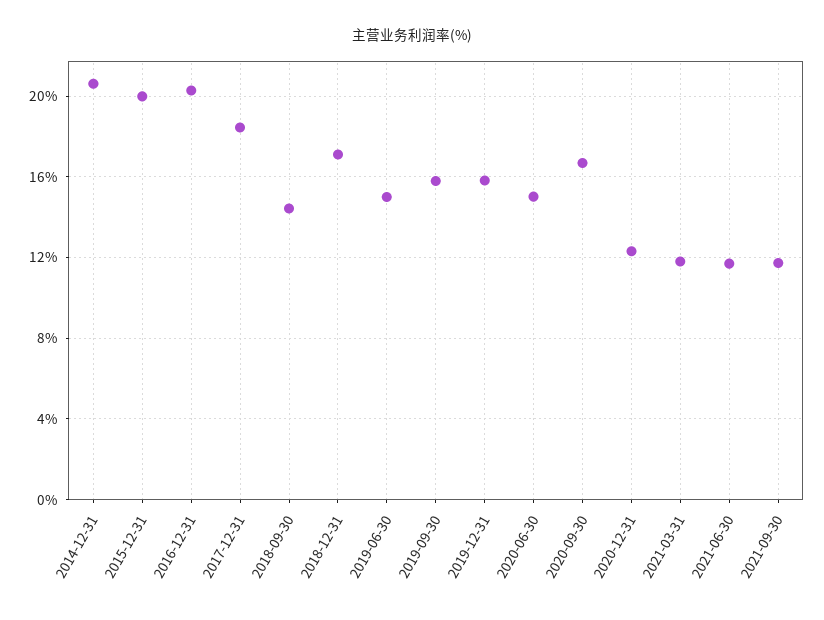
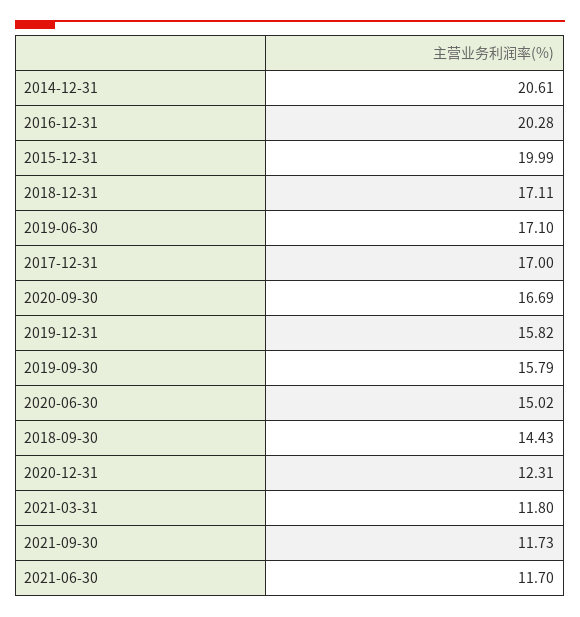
  {
    "2014-12-31": 20.61,
    "2015-12-31": 19.99,
    "2016-12-31": 20.28,
-   "2017-12-31": 18.5,
+   "2017-12-31": 17,
    "2018-09-30": 14.43,
    "2018-12-31": 17.11,
-   "2019-06-30": 15,
+   "2019-06-30": 17.1,
    "2019-09-30": 15.79,
    "2019-12-31": 15.82,
    "2020-06-30": 15.02,
    "2020-09-30": 16.69,
    "2020-12-31": 12.31,
    "2021-03-31": 11.8,
    "2021-06-30": 11.7,
    "2021-09-30": 11.73
  }

